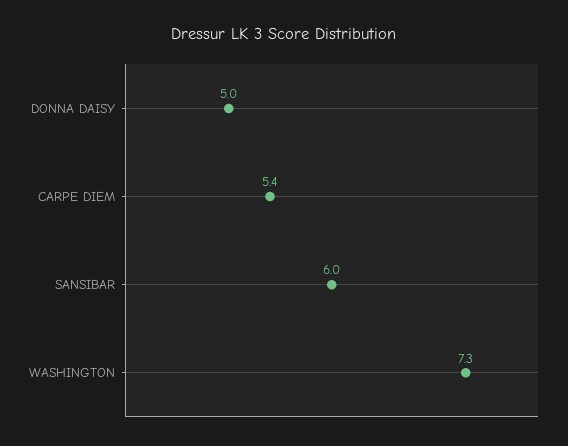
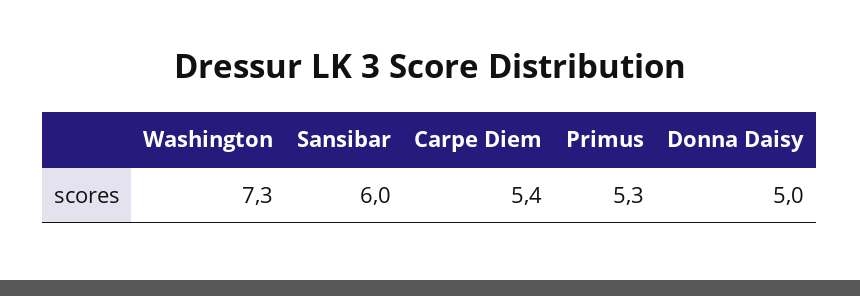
  {
    "DONNA DAISY": 5,
    "CARPE DIEM": 5.4,
    "SANSIBAR": 6,
-   "WASHINGTON": 7.3
+   "WASHINGTON": 7.3,
+   "Primus": 5.3
  }

